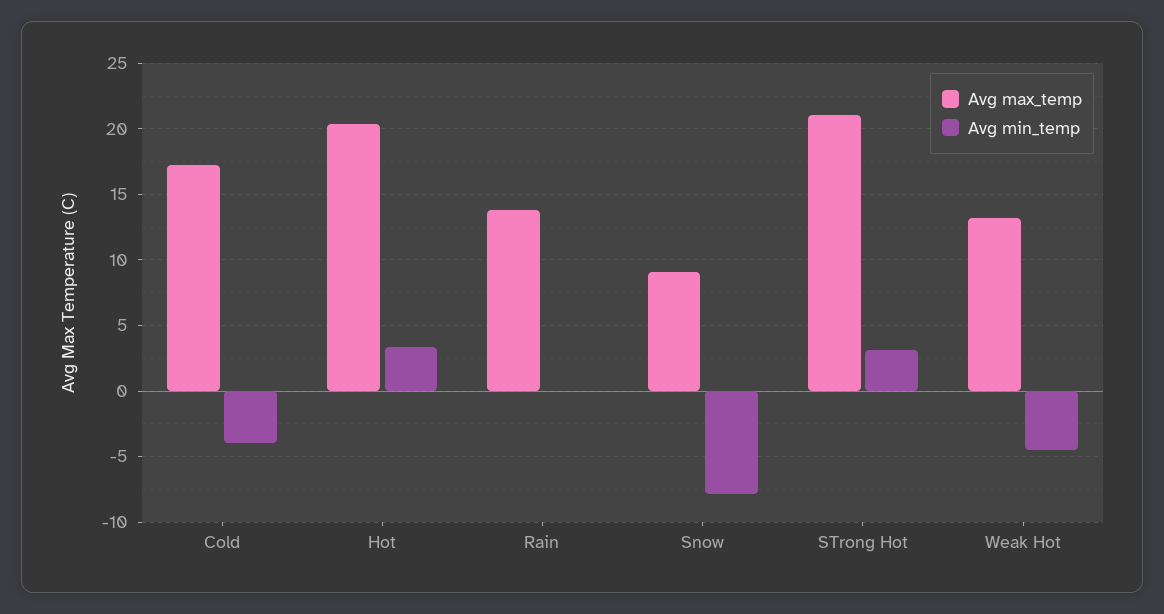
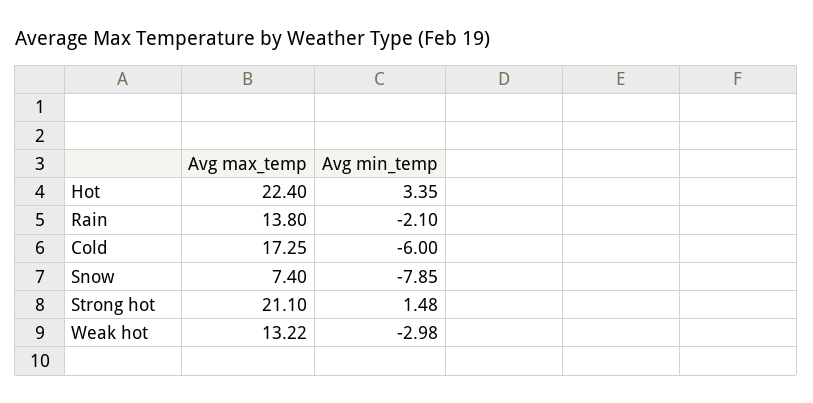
  {
    "Avg max_temp": {
      "Cold": 17.25,
-     "Hot": 20.5,
+     "Hot": 22.4,
      "Rain": 13.8,
-     "Snow": 9,
+     "Snow": 7.4,
      "STrong Hot": 21.1,
      "Weak Hot": 13.22
    },
    "Avg min_temp": {
-     "Cold": -4,
+     "Cold": -6,
      "Hot": 3.35,
-     "Rain": 0,
+     "Rain": -2.1,
      "Snow": -7.85,
-     "STrong Hot": 3,
+     "STrong Hot": 1.48,
-     "Weak Hot": -4.5
+     "Weak Hot": -2.98
    }
  }

